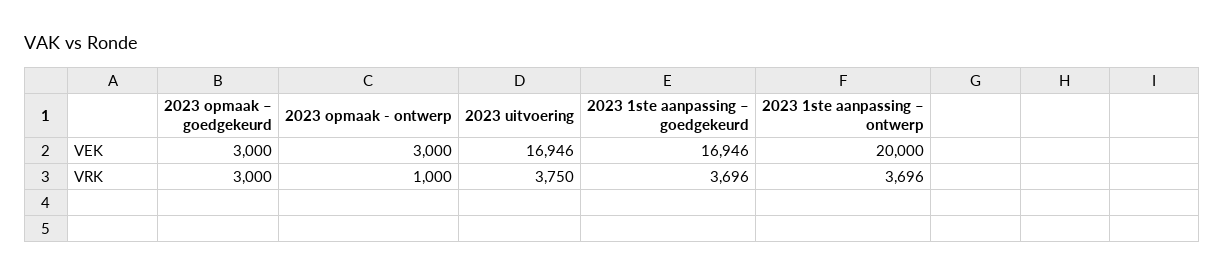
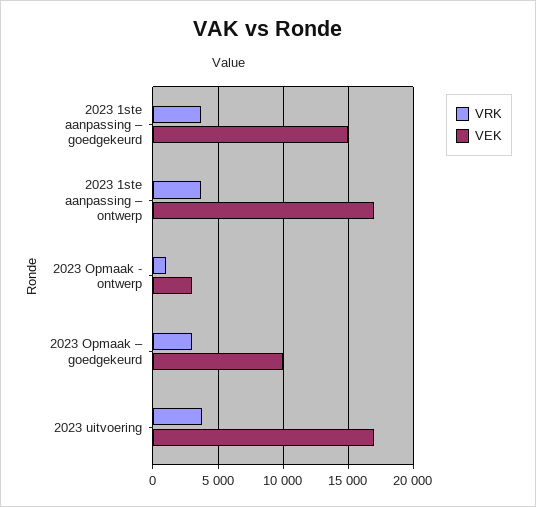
  {
    "VEK": {
-     "2023 opmaak – goedgekeurd": 3000,
+     "2023 opmaak – goedgekeurd": 10000,
      "2023 opmaak - ontwerp": 3000,
      "2023 uitvoering": 16946,
-     "2023 1ste aanpassing – goedgekeurd": 16946,
+     "2023 1ste aanpassing – goedgekeurd": 15000,
-     "2023 1ste aanpassing – ontwerp": 20000
+     "2023 1ste aanpassing – ontwerp": 17000
    },
    "VRK": {
      "2023 opmaak – goedgekeurd": 3000,
      "2023 opmaak - ontwerp": 1000,
      "2023 uitvoering": 3750,
      "2023 1ste aanpassing – goedgekeurd": 3696,
      "2023 1ste aanpassing – ontwerp": 3696
    }
  }

